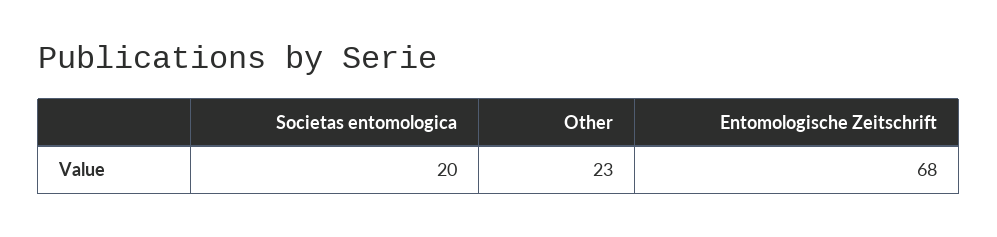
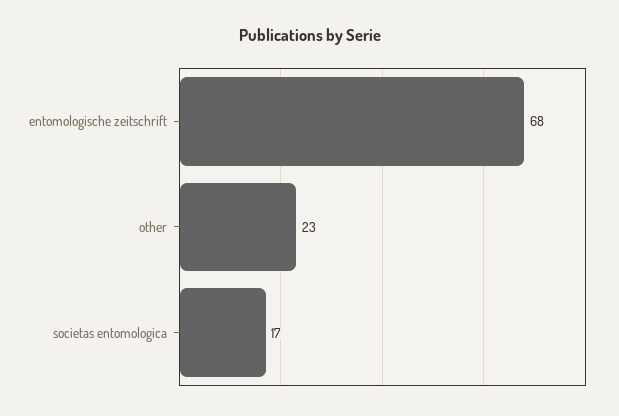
  {
-   "Societas entomologica": 20,
+   "Societas entomologica": 17,
    "Other": 23,
    "Entomologische Zeitschrift": 68
  }

